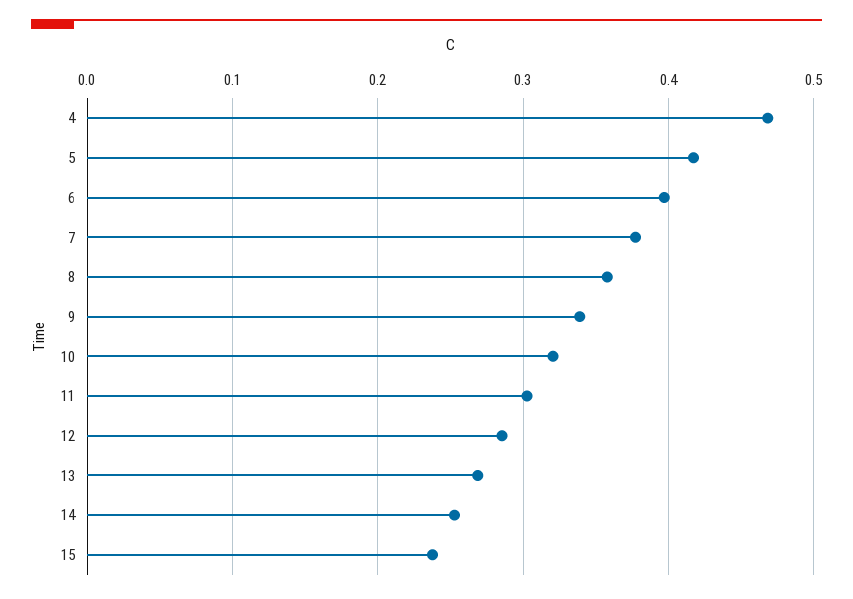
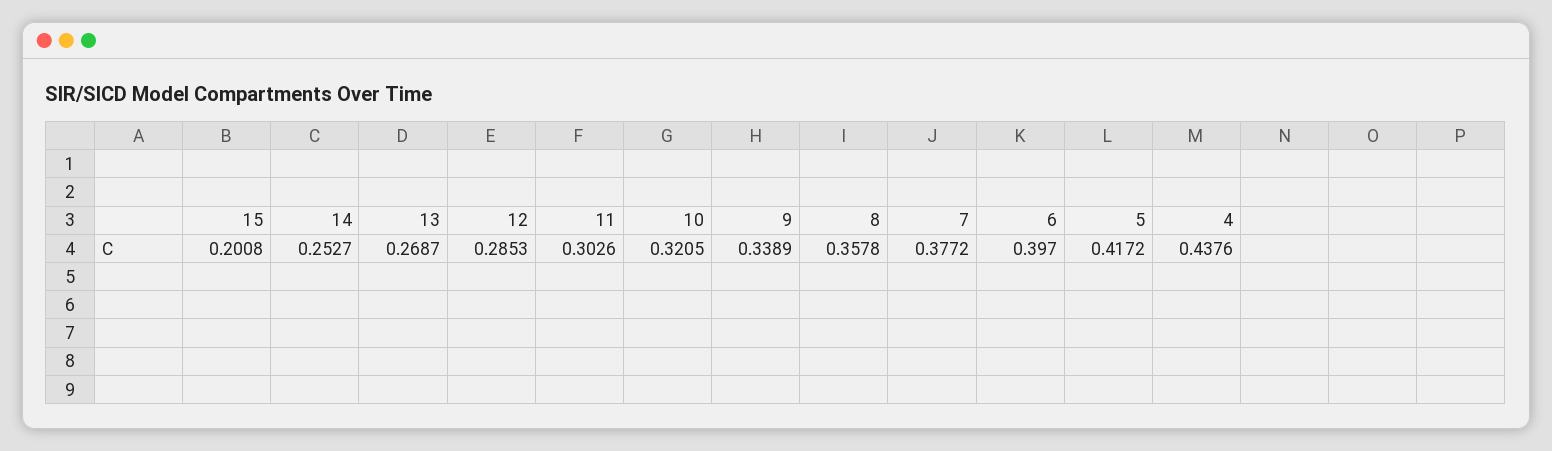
  {
-   "4": 0.47,
+   "4": 0.4376,
    "5": 0.4172,
    "6": 0.397,
    "7": 0.3772,
    "8": 0.3578,
    "9": 0.3389,
    "10": 0.3205,
    "11": 0.3026,
    "12": 0.2853,
    "13": 0.2687,
    "14": 0.2527,
-   "15": 0.24
+   "15": 0.2008
  }

